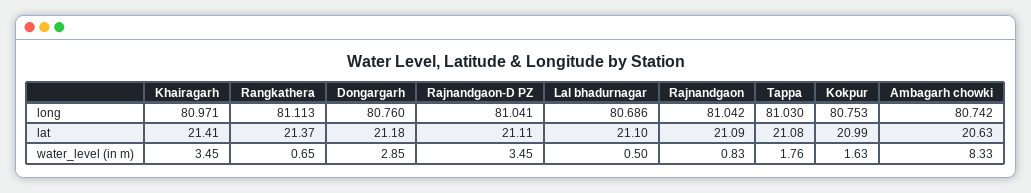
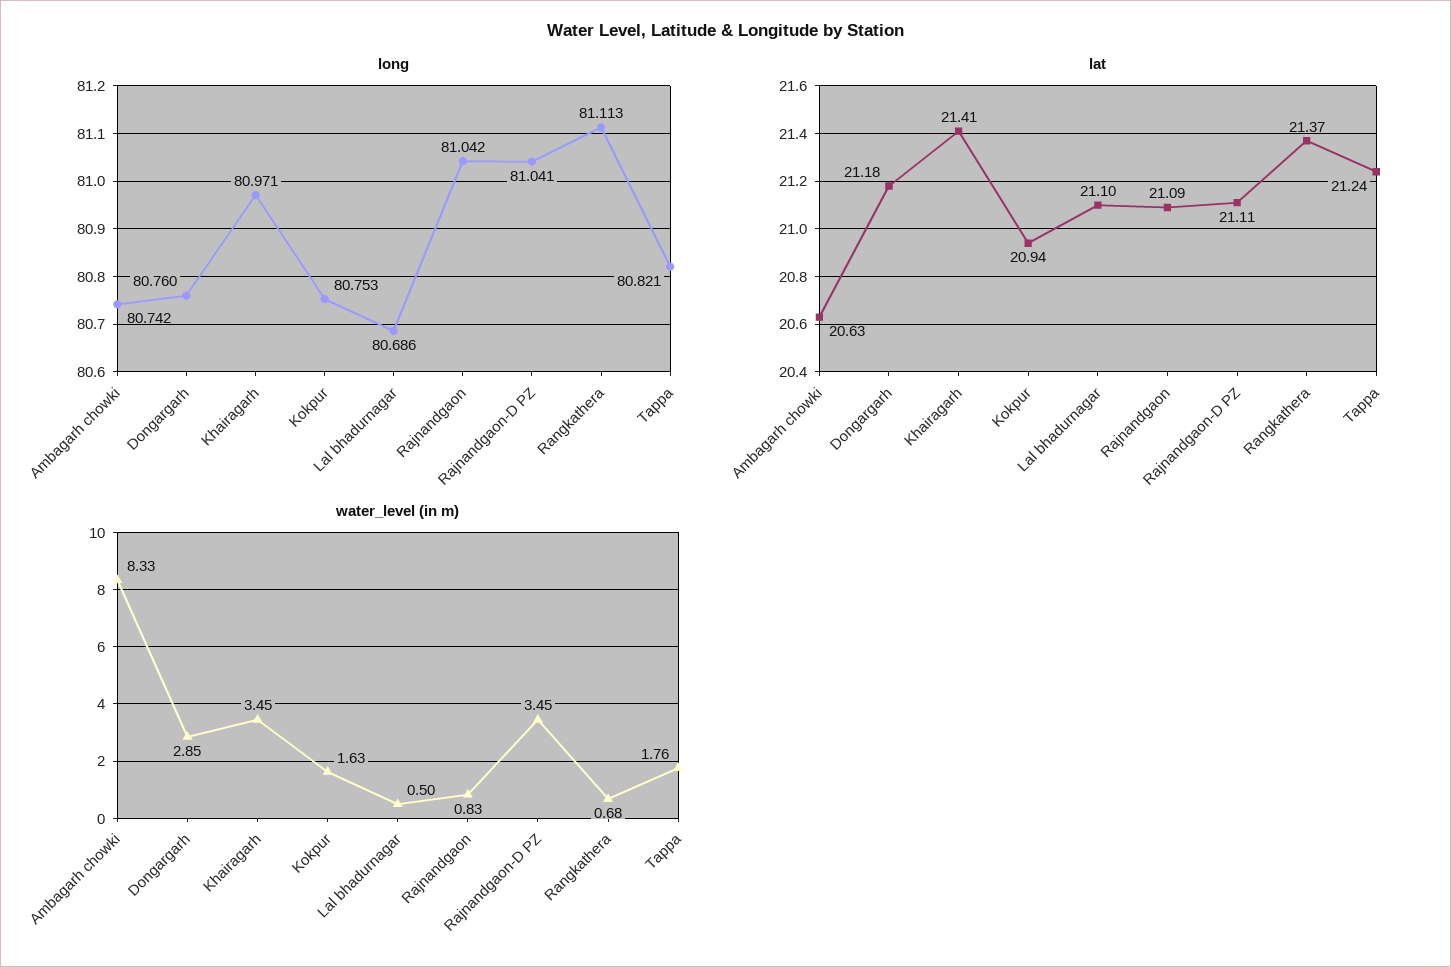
  {
    "long": {
      "Khairagarh": 80.971,
      "Rangkathera": 81.113,
      "Dongargarh": 80.76,
      "Rajnandgaon-D PZ": 81.041,
      "Lal bhadurnagar": 80.686,
      "Rajnandgaon": 81.042,
-     "Tappa": 81.03,
+     "Tappa": 80.821,
      "Kokpur": 80.753,
      "Ambagarh chowki": 80.742
    },
    "lat": {
      "Khairagarh": 21.41,
      "Rangkathera": 21.37,
      "Dongargarh": 21.18,
      "Rajnandgaon-D PZ": 21.11,
      "Lal bhadurnagar": 21.1,
      "Rajnandgaon": 21.09,
-     "Tappa": 21.08,
+     "Tappa": 21.24,
-     "Kokpur": 20.99,
+     "Kokpur": 20.94,
      "Ambagarh chowki": 20.63
    },
    "water_level (in m)": {
      "Khairagarh": 3.45,
-     "Rangkathera": 0.65,
+     "Rangkathera": 0.68,
      "Dongargarh": 2.85,
      "Rajnandgaon-D PZ": 3.45,
      "Lal bhadurnagar": 0.5,
      "Rajnandgaon": 0.83,
      "Tappa": 1.76,
      "Kokpur": 1.63,
      "Ambagarh chowki": 8.33
    }
  }

